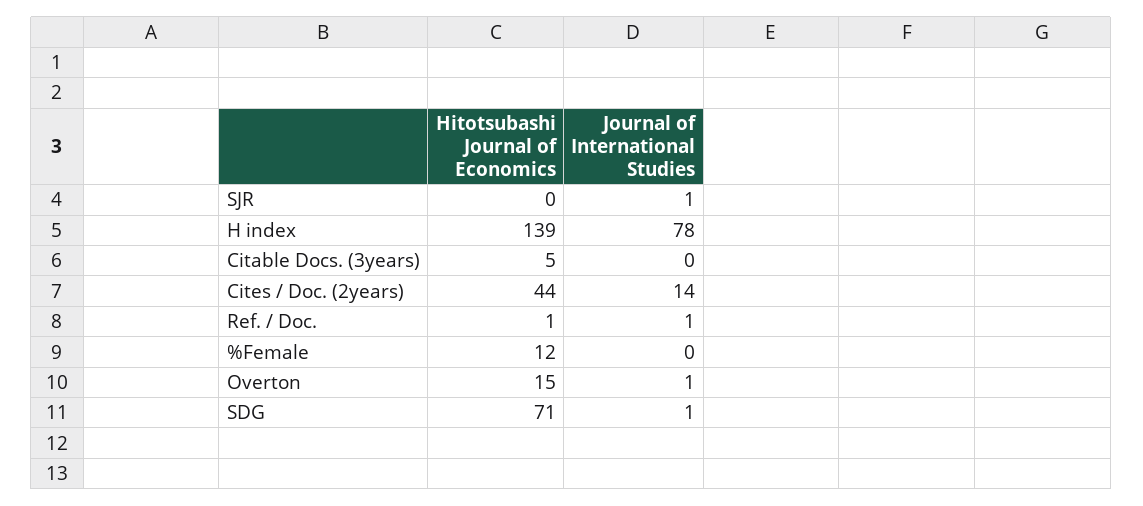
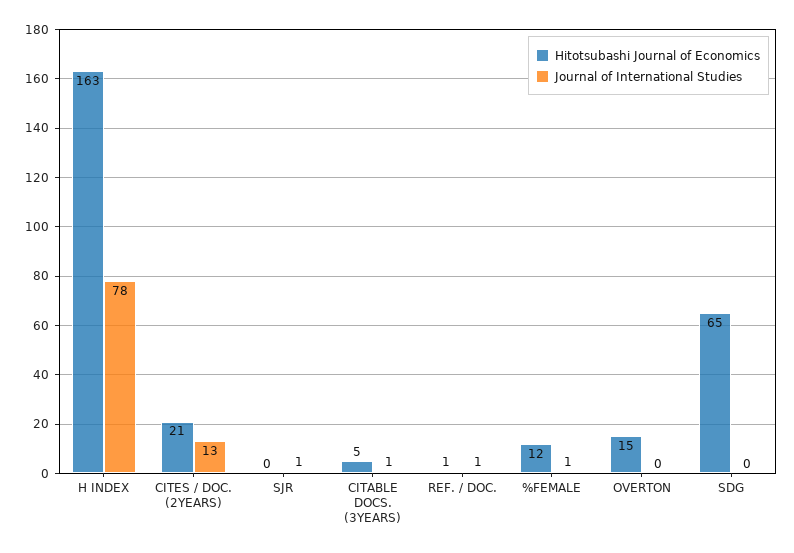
  {
    "Hitotsubashi Journal of Economics": {
      "SJR": 0,
-     "H index": 139,
+     "H index": 163,
      "Citable Docs. (3years)": 5,
-     "Cites / Doc. (2years)": 44,
+     "Cites / Doc. (2years)": 21,
      "Ref. / Doc.": 1,
      "%Female": 12,
      "Overton": 15,
-     "SDG": 71
+     "SDG": 65
    },
    "Journal of International Studies": {
      "SJR": 1,
      "H index": 78,
-     "Citable Docs. (3years)": 0,
+     "Citable Docs. (3years)": 1,
-     "Cites / Doc. (2years)": 14,
+     "Cites / Doc. (2years)": 13,
      "Ref. / Doc.": 1,
-     "%Female": 0,
+     "%Female": 1,
-     "Overton": 1,
+     "Overton": 0,
-     "SDG": 1
+     "SDG": 0
    }
  }

